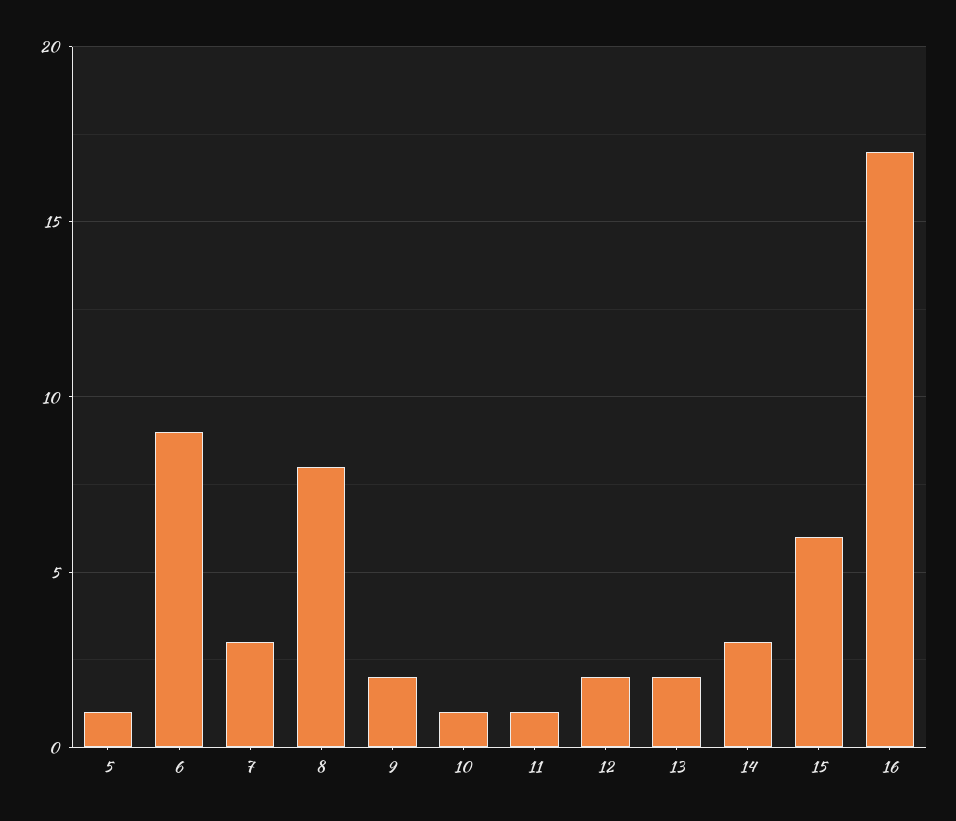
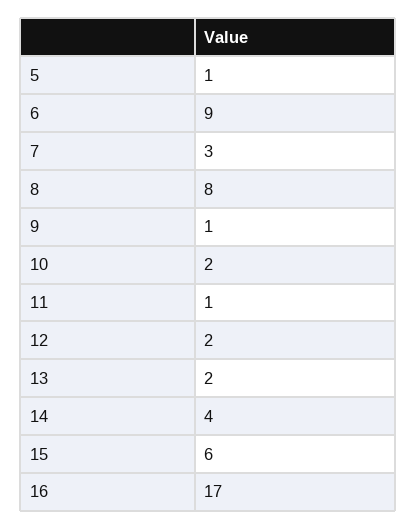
  {
    "5": 1,
    "6": 9,
    "7": 3,
    "8": 8,
-   "9": 2,
+   "9": 1,
-   "10": 1,
+   "10": 2,
    "11": 1,
    "12": 2,
    "13": 2,
-   "14": 3,
+   "14": 4,
    "15": 6,
    "16": 17
  }

